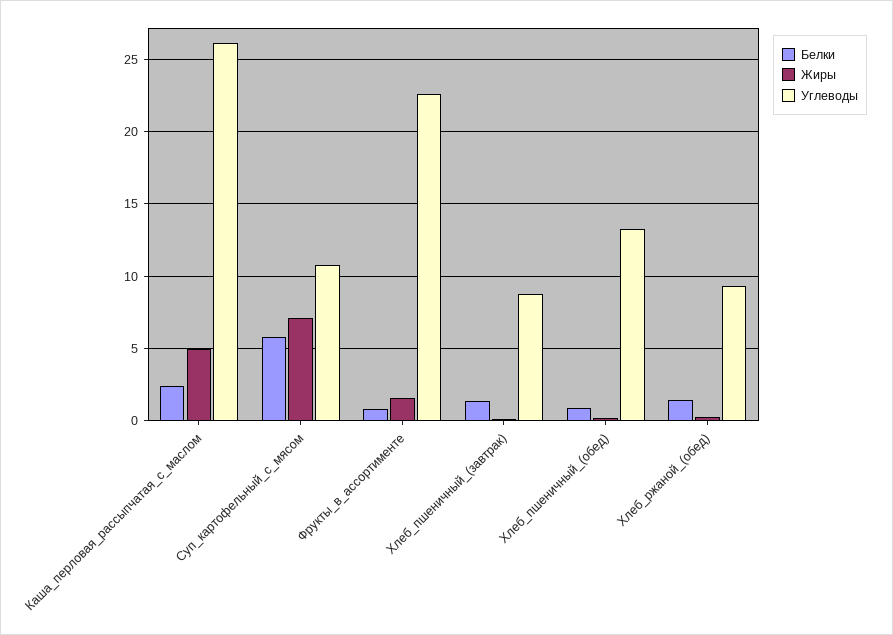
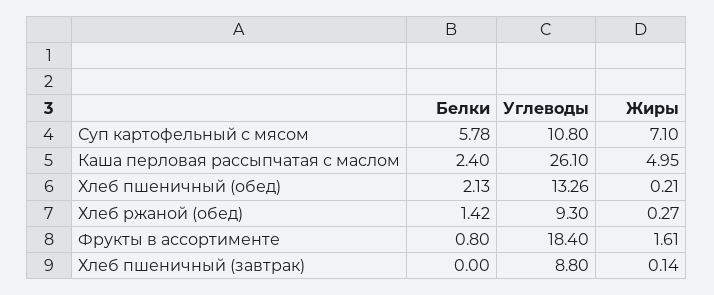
  {
    "Белки": {
      "Каша_перловая_рассыпчатая_с_маслом": 2.4,
      "Суп_картофельный_с_мясом": 5.78,
      "Фрукты_в_ассортименте": 0.8,
-     "Хлеб_пшеничный_(завтрак)": 1.5,
+     "Хлеб_пшеничный_(завтрак)": 0,
-     "Хлеб_пшеничный_(обед)": 1,
+     "Хлеб_пшеничный_(обед)": 2.13,
      "Хлеб_ржаной_(обед)": 1.42
    },
    "Жиры": {
      "Каша_перловая_рассыпчатая_с_маслом": 4.95,
      "Суп_картофельный_с_мясом": 7.1,
      "Фрукты_в_ассортименте": 1.61,
      "Хлеб_пшеничный_(завтрак)": 0.14,
      "Хлеб_пшеничный_(обед)": 0.21,
      "Хлеб_ржаной_(обед)": 0.27
    },
    "Углеводы": {
      "Каша_перловая_рассыпчатая_с_маслом": 26.1,
      "Суп_картофельный_с_мясом": 10.8,
-     "Фрукты_в_ассортименте": 22.5,
+     "Фрукты_в_ассортименте": 18.4,
      "Хлеб_пшеничный_(завтрак)": 8.8,
      "Хлеб_пшеничный_(обед)": 13.26,
      "Хлеб_ржаной_(обед)": 9.3
    }
  }

